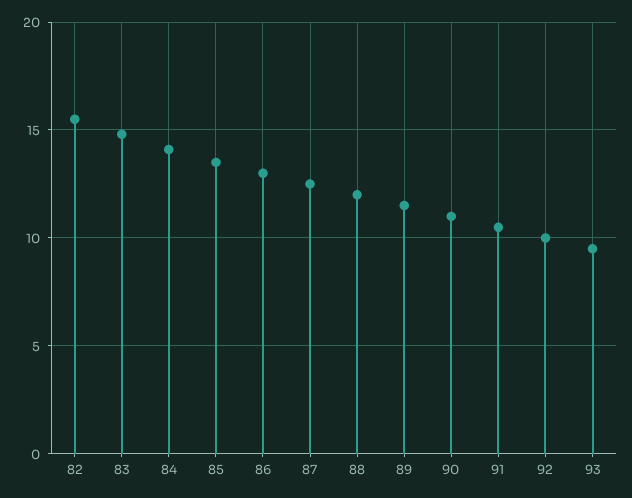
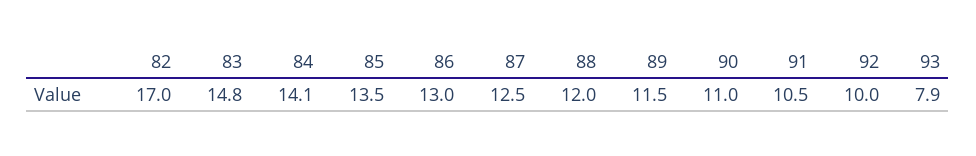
  {
-   "82": 15.5,
+   "82": 17,
    "83": 14.8,
    "84": 14.1,
    "85": 13.5,
    "86": 13,
    "87": 12.5,
    "88": 12,
    "89": 11.5,
    "90": 11,
    "91": 10.5,
    "92": 10,
-   "93": 9.5
+   "93": 7.9
  }

